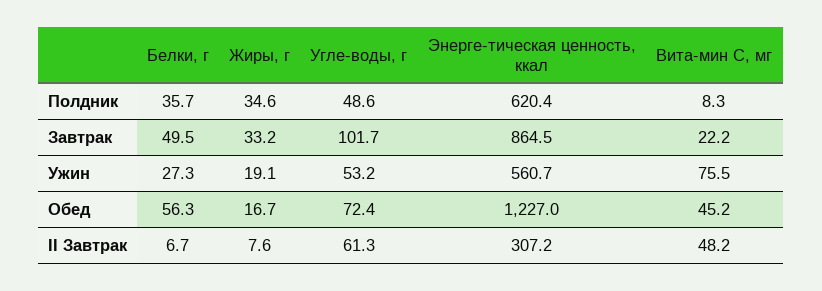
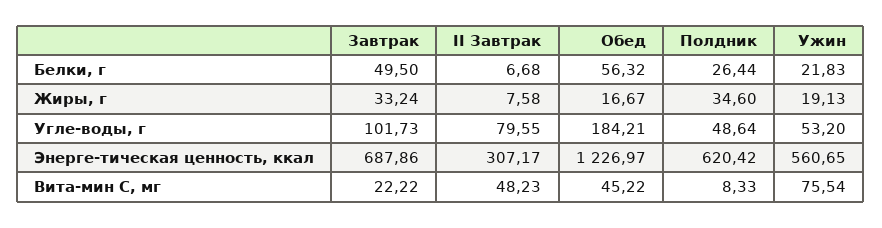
  {
    "Белки, г": {
-     "Полдник": 35.7,
+     "Полдник": 26.44,
      "Завтрак": 49.5,
-     "Ужин": 27.3,
+     "Ужин": 21.83,
      "Обед": 56.32,
      "II Завтрак": 6.68
    },
    "Жиры, г": {
      "Полдник": 34.6,
      "Завтрак": 33.24,
      "Ужин": 19.13,
      "Обед": 16.67,
      "II Завтрак": 7.58
    },
    "Угле-воды, г": {
      "Полдник": 48.64,
      "Завтрак": 101.73,
      "Ужин": 53.2,
-     "Обед": 72.4,
+     "Обед": 184.21,
-     "II Завтрак": 61.3
+     "II Завтрак": 79.55
    },
    "Энерге-тическая ценность, ккал": {
      "Полдник": 620.42,
-     "Завтрак": 864.5,
+     "Завтрак": 687.86,
      "Ужин": 560.65,
      "Обед": 1226.97,
      "II Завтрак": 307.17
    },
    "Вита-мин С, мг": {
      "Полдник": 8.33,
      "Завтрак": 22.22,
      "Ужин": 75.54,
      "Обед": 45.22,
      "II Завтрак": 48.23
    }
  }

